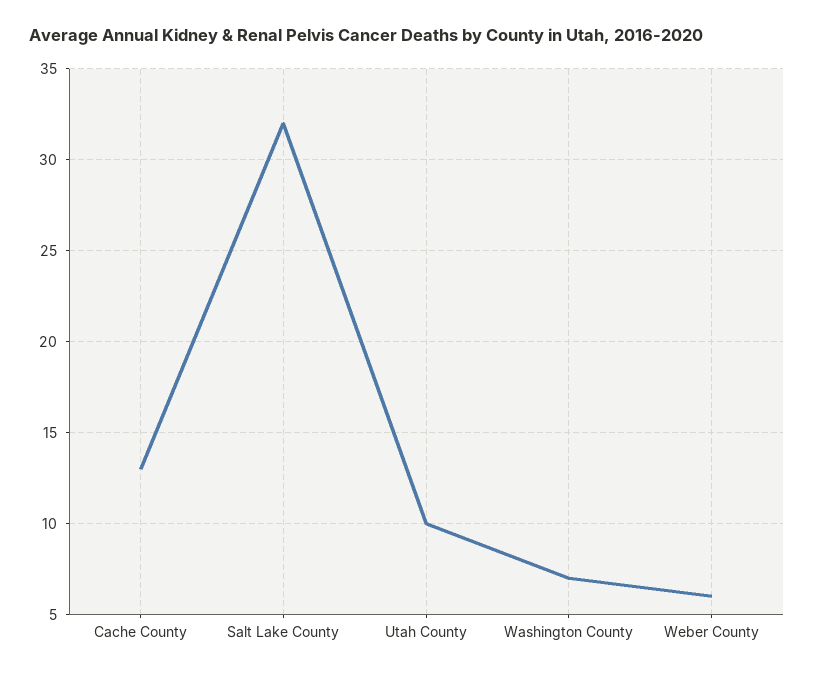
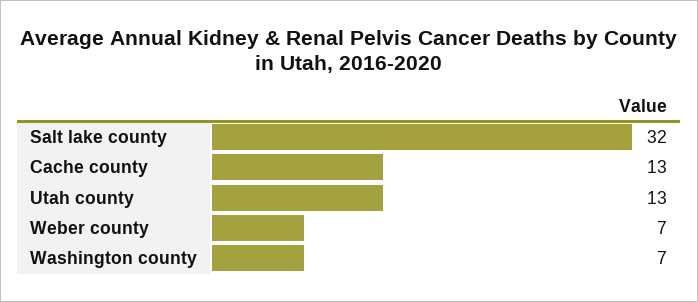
  {
    "Cache County": 13,
    "Salt Lake County": 32,
-   "Utah County": 10,
+   "Utah County": 13,
    "Washington County": 7,
-   "Weber County": 6
+   "Weber County": 7
  }

